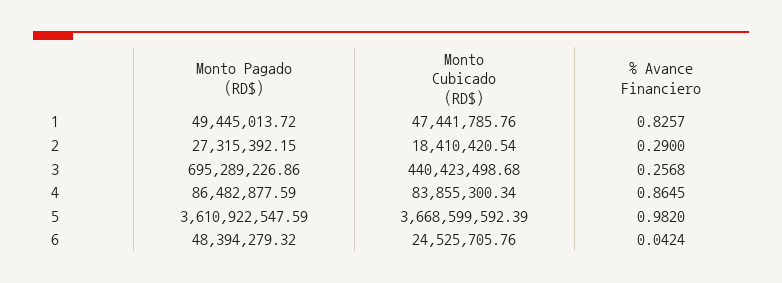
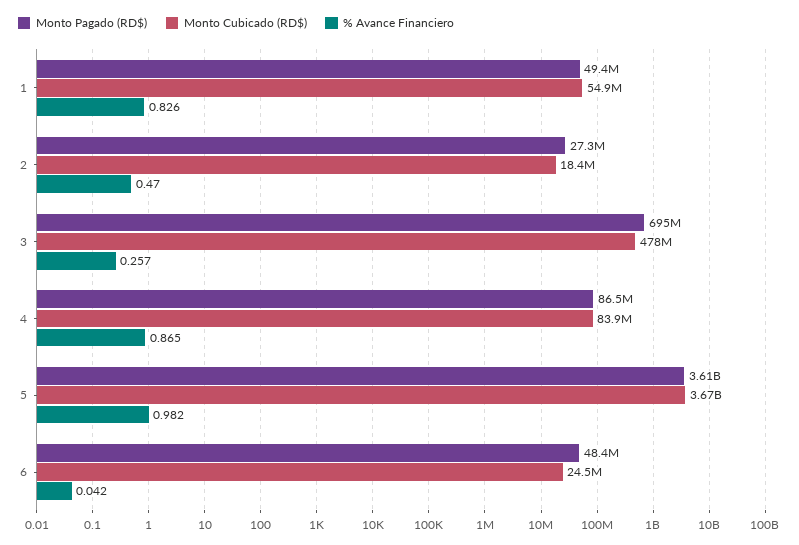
  {
    "Monto Pagado (RD$)": {
      "1": 49445013.72,
      "2": 27315392.15,
      "3": 695289226.86,
      "4": 86482877.59,
      "5": 3610922547.59,
      "6": 48394279.32
    },
    "Monto Cubicado (RD$)": {
-     "1": 47441785.76,
+     "1": 54900000,
      "2": 18410420.54,
-     "3": 440423498.68,
+     "3": 478000000,
      "4": 83855300.34,
      "5": 3668599592.39,
      "6": 24525705.76
    },
    "% Avance Financiero": {
      "1": 0.8257,
-     "2": 0.29,
+     "2": 0.47,
      "3": 0.2568,
      "4": 0.8645,
      "5": 0.982,
      "6": 0.0424
    }
  }

